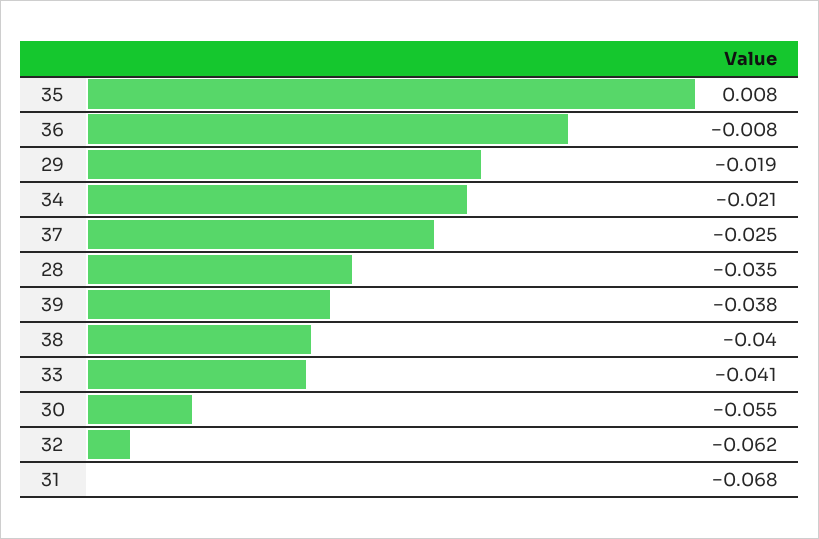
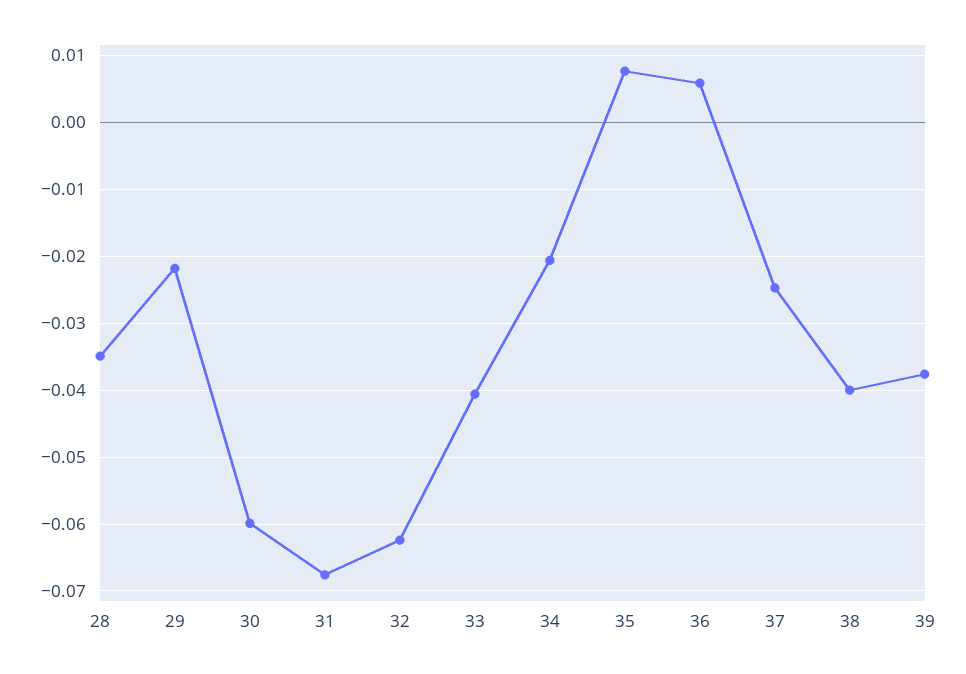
  {
    "35": 0.008,
-   "36": -0.008,
+   "36": 0.006,
-   "29": -0.019,
+   "29": -0.022,
    "34": -0.021,
    "37": -0.025,
    "28": -0.035,
    "39": -0.038,
    "38": -0.04,
    "33": -0.041,
-   "30": -0.055,
+   "30": -0.06,
    "32": -0.062,
    "31": -0.068
  }

